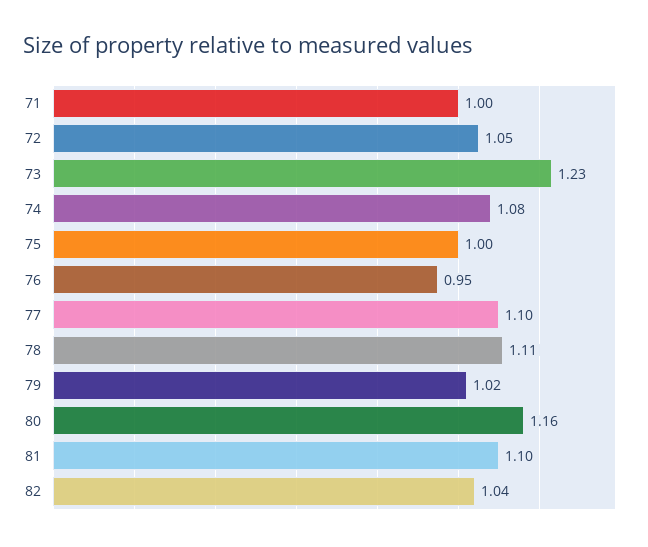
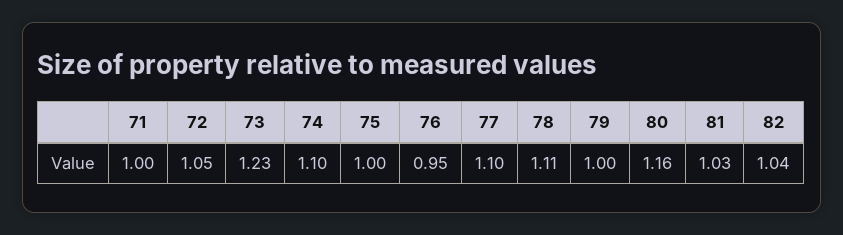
  {
    "71": 1,
    "72": 1.05,
    "73": 1.23,
-   "74": 1.08,
+   "74": 1.1,
    "75": 1,
    "76": 0.95,
    "77": 1.1,
    "78": 1.11,
-   "79": 1.02,
+   "79": 1,
    "80": 1.16,
-   "81": 1.1,
+   "81": 1.03,
    "82": 1.04
  }

